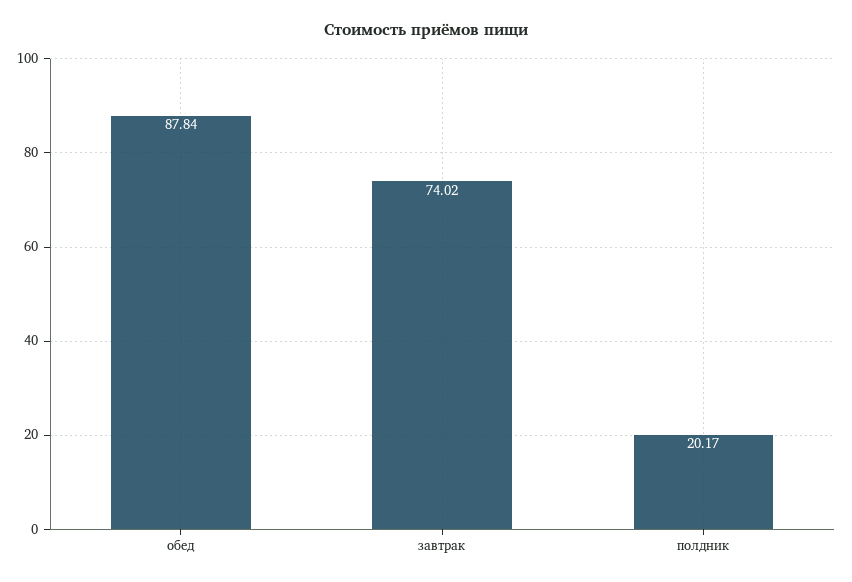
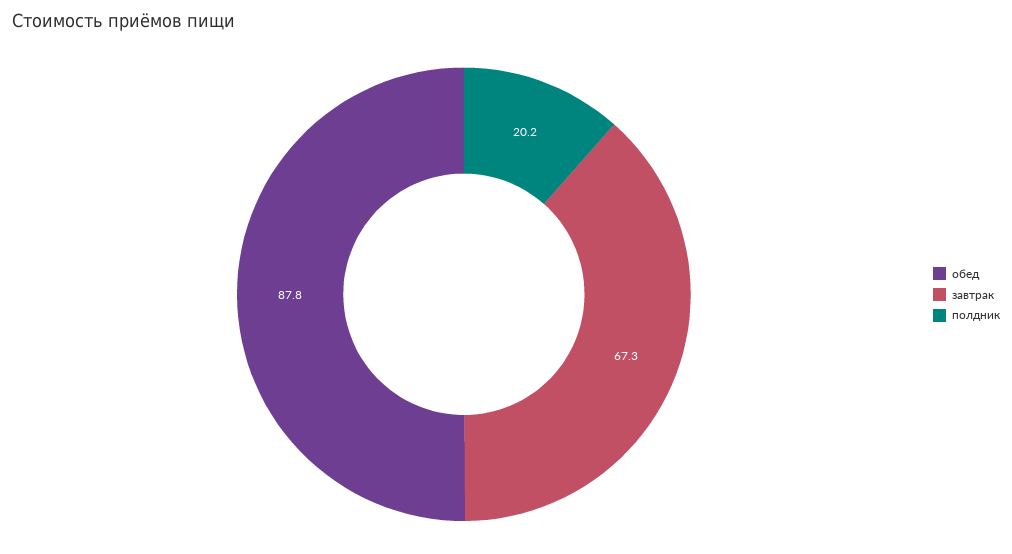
  {
    "обед": 87.84,
-   "завтрак": 74.02,
+   "завтрак": 67.3,
    "полдник": 20.17
  }

